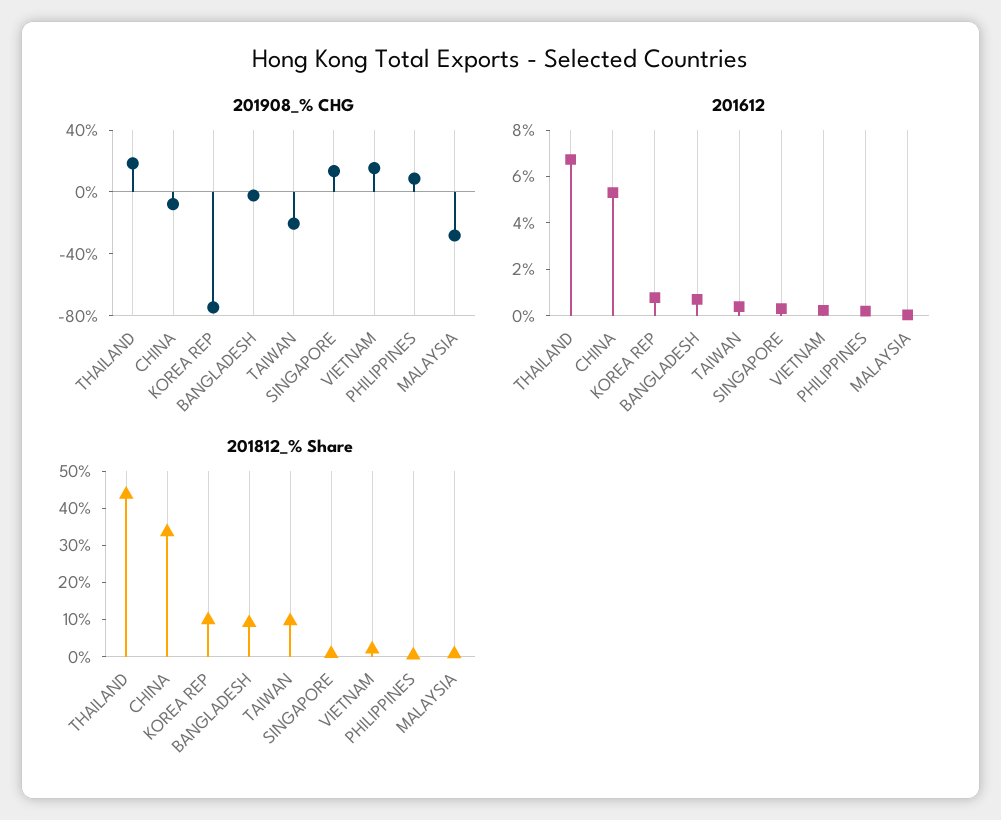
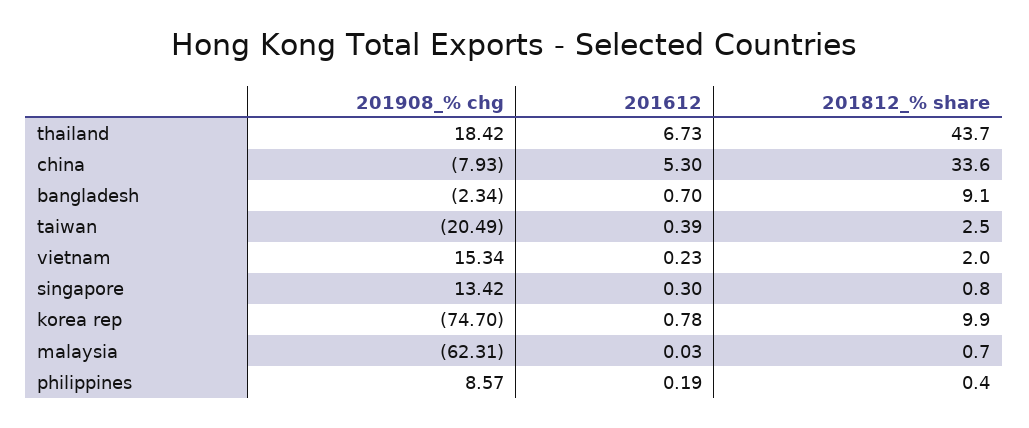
  {
    "201908_% CHG": {
      "THAILAND": 18.42,
      "CHINA": -7.93,
      "KOREA REP": -74.7,
      "BANGLADESH": -2.34,
      "TAIWAN": -20.49,
      "SINGAPORE": 13.42,
      "VIETNAM": 15.34,
      "PHILIPPINES": 8.57,
-     "MALAYSIA": -30
+     "MALAYSIA": -62.31
    },
    "201612": {
      "THAILAND": 6.73,
      "CHINA": 5.3,
      "KOREA REP": 0.78,
      "BANGLADESH": 0.7,
      "TAIWAN": 0.39,
      "SINGAPORE": 0.3,
      "VIETNAM": 0.23,
      "PHILIPPINES": 0.19,
      "MALAYSIA": 0.03
    },
    "201812_% Share": {
      "THAILAND": 43.7,
      "CHINA": 33.6,
      "KOREA REP": 9.9,
      "BANGLADESH": 9.1,
-     "TAIWAN": 10,
+     "TAIWAN": 2.5,
      "SINGAPORE": 0.8,
      "VIETNAM": 2,
      "PHILIPPINES": 0.4,
      "MALAYSIA": 0.7
    }
  }

